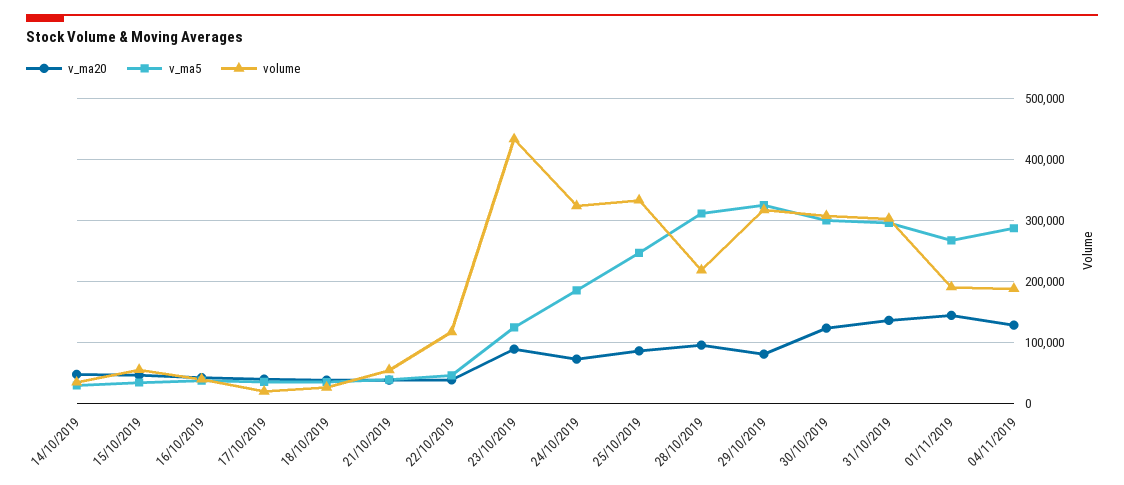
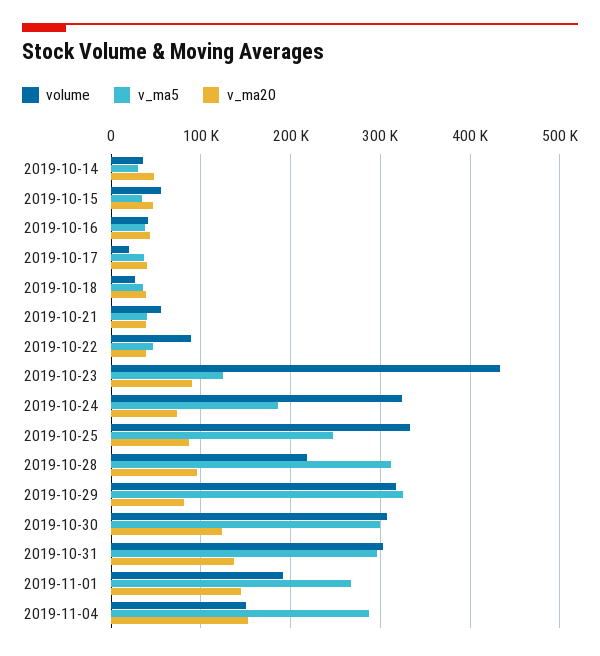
  {
    "v_ma20": {
      "14/10/2019": 50000,
      "15/10/2019": 50000,
      "16/10/2019": 40000,
      "17/10/2019": 40000,
      "18/10/2019": 40000,
      "21/10/2019": 40000,
      "22/10/2019": 40000,
      "23/10/2019": 90000,
      "24/10/2019": 70000,
      "25/10/2019": 90000,
      "28/10/2019": 100000,
      "29/10/2019": 80000,
      "30/10/2019": 120000,
      "31/10/2019": 140000,
      "01/11/2019": 140000,
-     "04/11/2019": 130000
+     "04/11/2019": 150000
    },
    "v_ma5": {
      "14/10/2019": 30000,
      "15/10/2019": 30000,
      "16/10/2019": 40000,
      "17/10/2019": 40000,
      "18/10/2019": 40000,
      "21/10/2019": 40000,
      "22/10/2019": 50000,
      "23/10/2019": 120000,
      "24/10/2019": 190000,
      "25/10/2019": 250000,
      "28/10/2019": 310000,
      "29/10/2019": 330000,
      "30/10/2019": 300000,
      "31/10/2019": 300000,
      "01/11/2019": 270000,
      "04/11/2019": 290000
    },
    "volume": {
      "14/10/2019": 40000,
      "15/10/2019": 60000,
      "16/10/2019": 40000,
      "17/10/2019": 20000,
      "18/10/2019": 30000,
      "21/10/2019": 60000,
-     "22/10/2019": 120000,
+     "22/10/2019": 90000,
      "23/10/2019": 430000,
      "24/10/2019": 320000,
      "25/10/2019": 330000,
      "28/10/2019": 220000,
      "29/10/2019": 320000,
      "30/10/2019": 310000,
      "31/10/2019": 300000,
      "01/11/2019": 190000,
-     "04/11/2019": 190000
+     "04/11/2019": 150000
    }
  }

